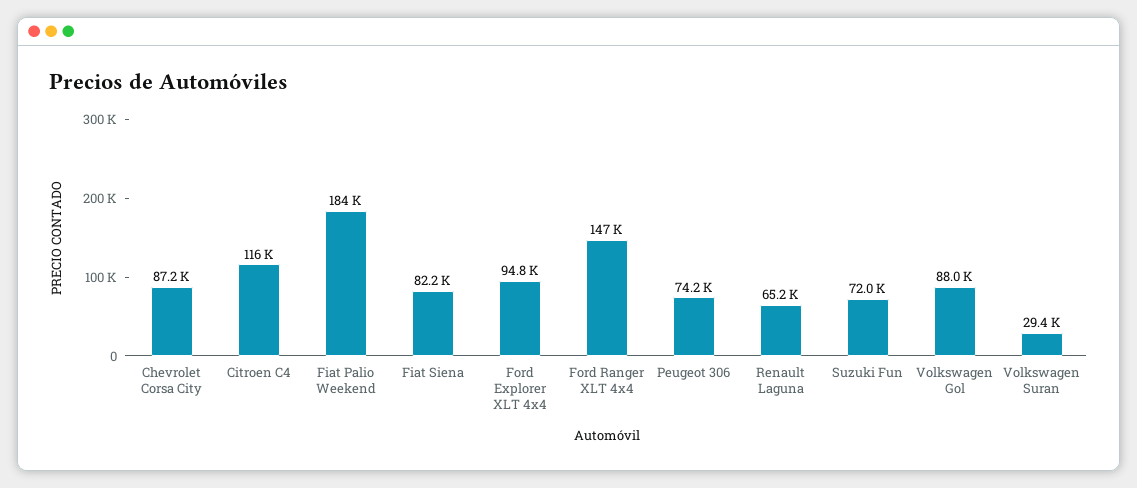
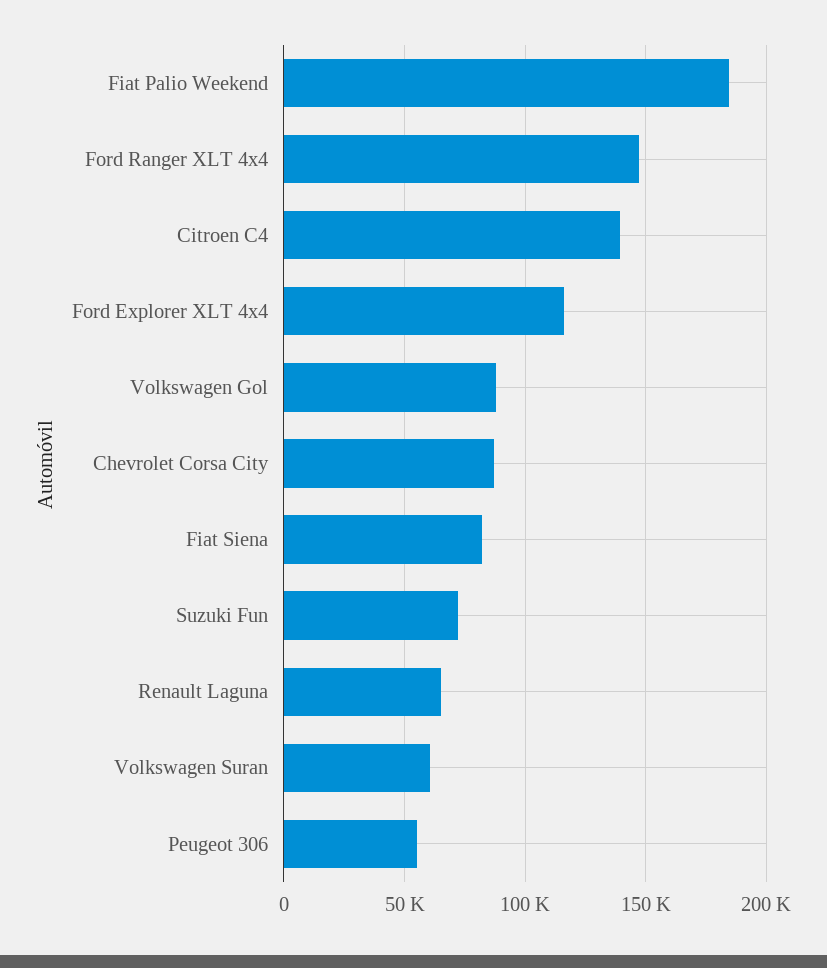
  {
    "Chevrolet Corsa City": 87200,
-   "Citroen C4": 116000,
+   "Citroen C4": 140000,
    "Fiat Palio Weekend": 184000,
    "Fiat Siena": 82200,
-   "Ford Explorer XLT 4x4": 94800,
+   "Ford Explorer XLT 4x4": 115000,
    "Ford Ranger XLT 4x4": 147000,
-   "Peugeot 306": 74200,
+   "Peugeot 306": 55000,
    "Renault Laguna": 65200,
    "Suzuki Fun": 72000,
    "Volkswagen Gol": 88000,
-   "Volkswagen Suran": 29400
+   "Volkswagen Suran": 60000
  }

